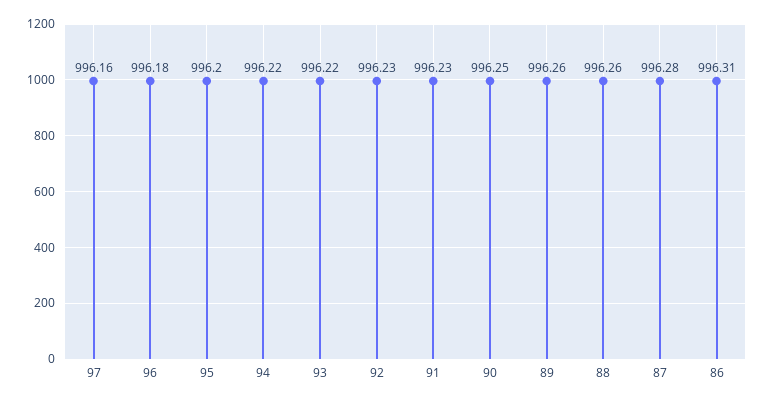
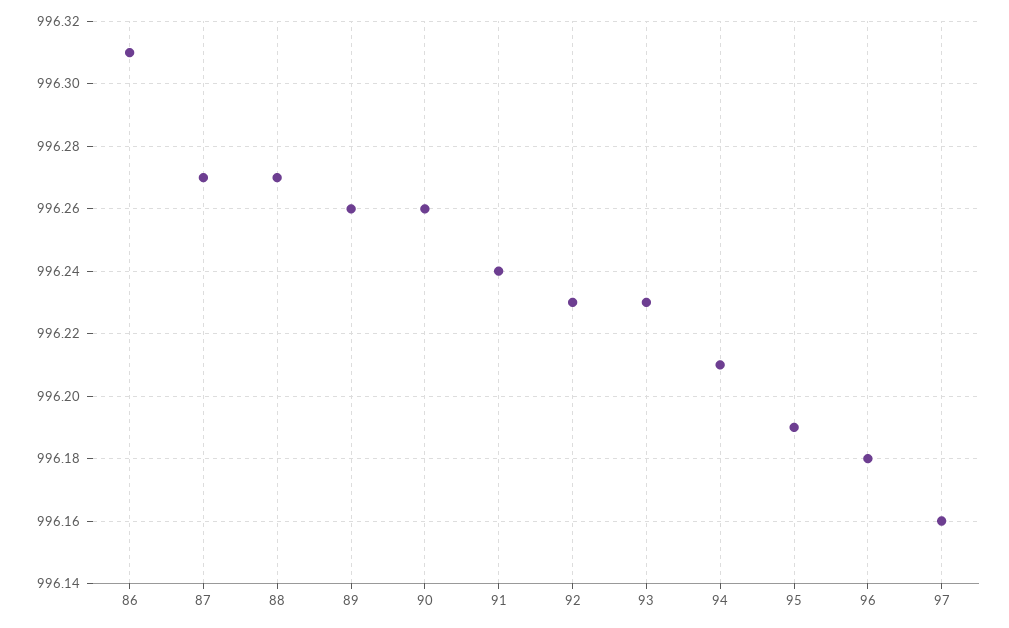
  {
    "97": 996.16,
    "96": 996.18,
-   "95": 996.2,
+   "95": 996.19,
-   "94": 996.22,
+   "94": 996.21,
-   "93": 996.22,
+   "93": 996.23,
    "92": 996.23,
-   "91": 996.23,
+   "91": 996.24,
-   "90": 996.25,
+   "90": 996.26,
    "89": 996.26,
-   "88": 996.26,
+   "88": 996.27,
-   "87": 996.28,
+   "87": 996.27,
    "86": 996.31
  }

